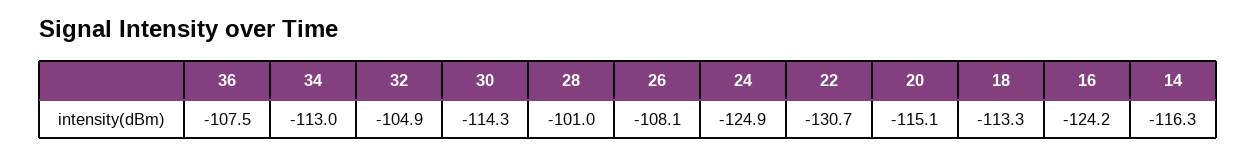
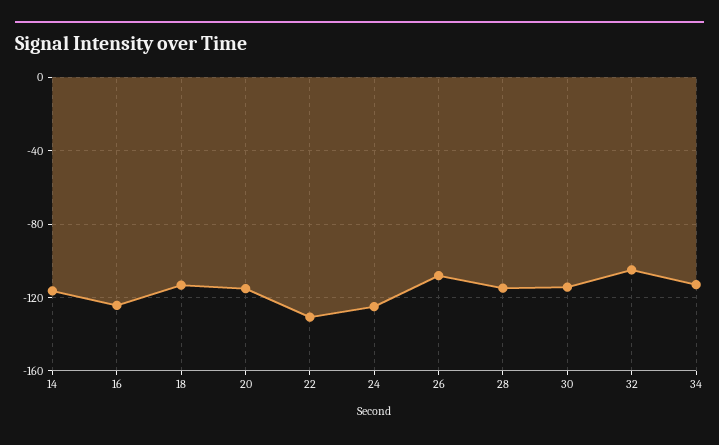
  {
-   "36": -107.5,
    "34": -113,
    "32": -104.9,
    "30": -114.3,
-   "28": -101,
+   "28": -115,
    "26": -108.1,
    "24": -124.9,
    "22": -130.7,
    "20": -115.1,
    "18": -113.3,
    "16": -124.2,
    "14": -116.3
  }

